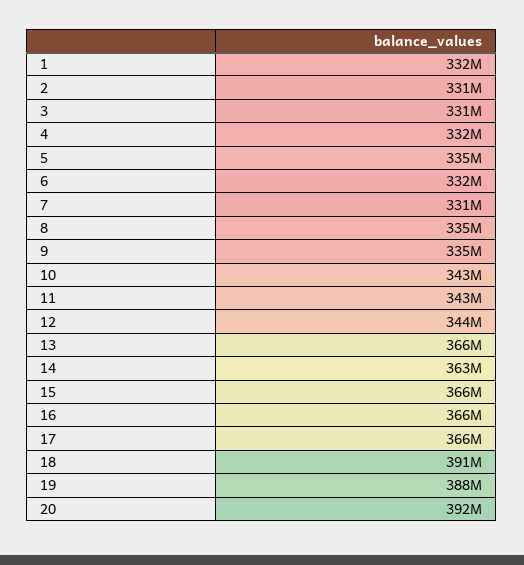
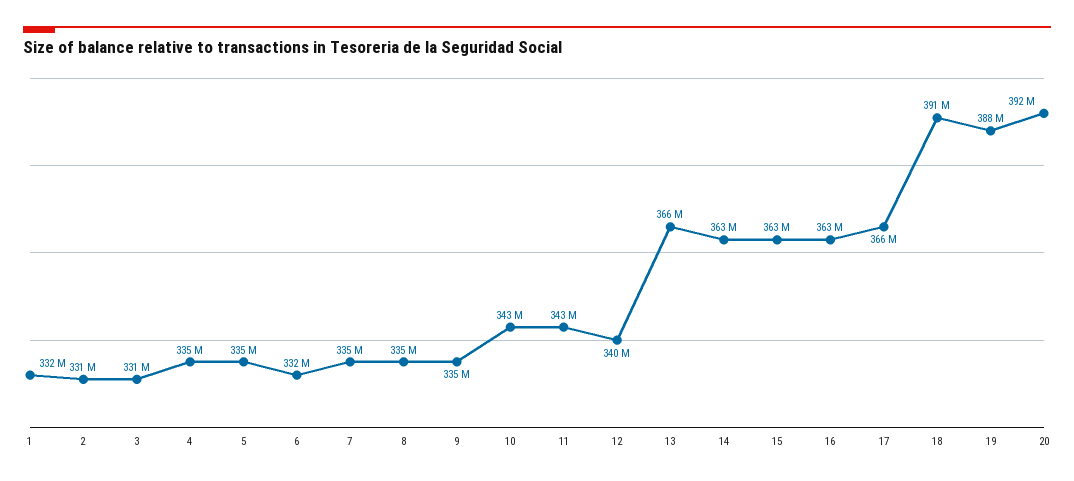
  {
    "1": 332000000,
    "2": 331000000,
    "3": 331000000,
-   "4": 332000000,
+   "4": 335000000,
    "5": 335000000,
    "6": 332000000,
-   "7": 331000000,
+   "7": 335000000,
    "8": 335000000,
    "9": 335000000,
    "10": 343000000,
    "11": 343000000,
-   "12": 344000000,
+   "12": 340000000,
    "13": 366000000,
    "14": 363000000,
-   "15": 366000000,
+   "15": 363000000,
-   "16": 366000000,
+   "16": 363000000,
    "17": 366000000,
    "18": 391000000,
    "19": 388000000,
    "20": 392000000
  }

